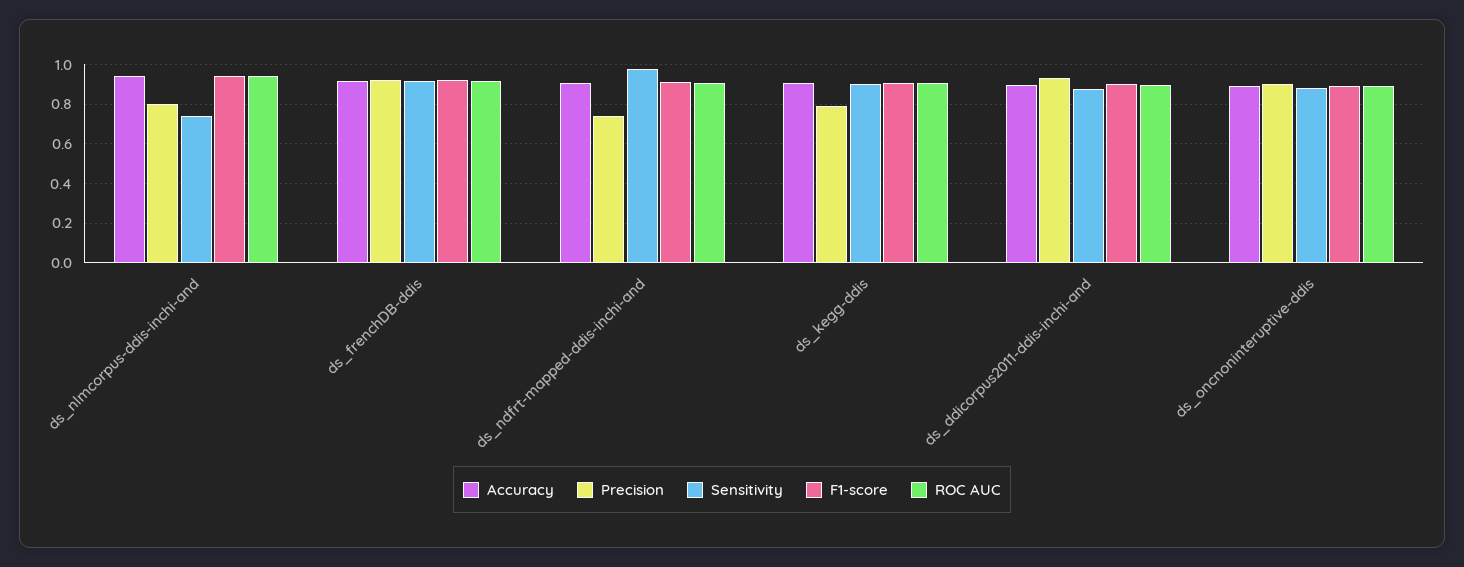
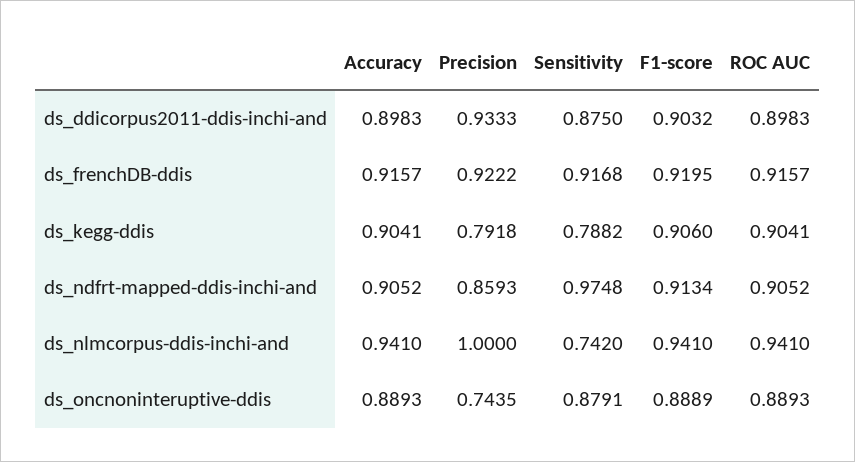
  {
    "Accuracy": {
      "ds_nlmcorpus-ddis-inchi-and": 0.941,
      "ds_frenchDB-ddis": 0.9157,
      "ds_ndfrt-mapped-ddis-inchi-and": 0.9052,
      "ds_kegg-ddis": 0.9041,
      "ds_ddicorpus2011-ddis-inchi-and": 0.8983,
      "ds_oncnoninteruptive-ddis": 0.8893
    },
    "Precision": {
-     "ds_nlmcorpus-ddis-inchi-and": 0.8,
+     "ds_nlmcorpus-ddis-inchi-and": 1,
      "ds_frenchDB-ddis": 0.9222,
-     "ds_ndfrt-mapped-ddis-inchi-and": 0.75,
+     "ds_ndfrt-mapped-ddis-inchi-and": 0.8593,
      "ds_kegg-ddis": 0.7918,
      "ds_ddicorpus2011-ddis-inchi-and": 0.9333,
-     "ds_oncnoninteruptive-ddis": 0.9
+     "ds_oncnoninteruptive-ddis": 0.7435
    },
    "Sensitivity": {
      "ds_nlmcorpus-ddis-inchi-and": 0.742,
      "ds_frenchDB-ddis": 0.9168,
      "ds_ndfrt-mapped-ddis-inchi-and": 0.9748,
-     "ds_kegg-ddis": 0.9,
+     "ds_kegg-ddis": 0.7882,
      "ds_ddicorpus2011-ddis-inchi-and": 0.875,
      "ds_oncnoninteruptive-ddis": 0.8791
    },
    "F1-score": {
      "ds_nlmcorpus-ddis-inchi-and": 0.941,
      "ds_frenchDB-ddis": 0.9195,
      "ds_ndfrt-mapped-ddis-inchi-and": 0.9134,
      "ds_kegg-ddis": 0.906,
      "ds_ddicorpus2011-ddis-inchi-and": 0.9032,
      "ds_oncnoninteruptive-ddis": 0.8889
    },
    "ROC AUC": {
      "ds_nlmcorpus-ddis-inchi-and": 0.941,
      "ds_frenchDB-ddis": 0.9157,
      "ds_ndfrt-mapped-ddis-inchi-and": 0.9052,
      "ds_kegg-ddis": 0.9041,
      "ds_ddicorpus2011-ddis-inchi-and": 0.8983,
      "ds_oncnoninteruptive-ddis": 0.8893
    }
  }

